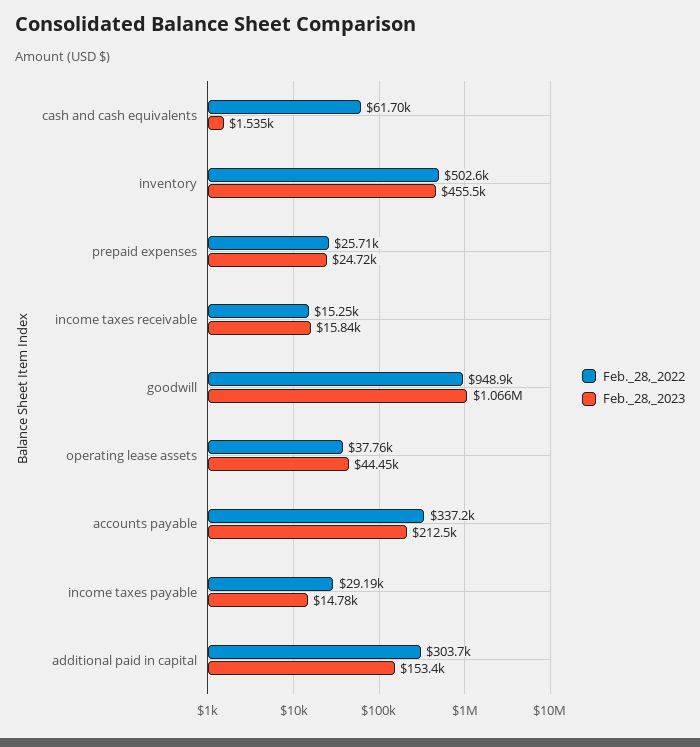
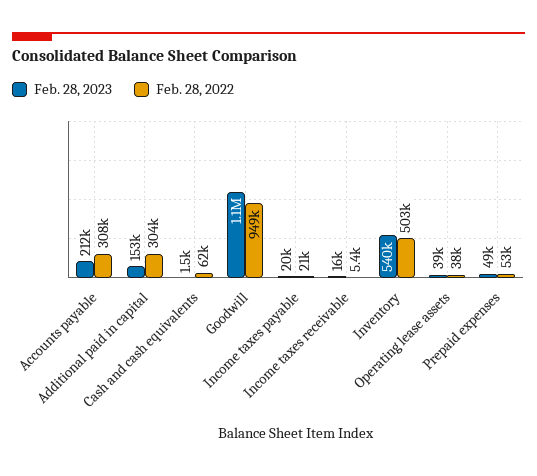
  {
    "Feb._28,_2022": {
      "cash and cash equivalents": 61700,
      "inventory": 502600,
-     "prepaid expenses": 25710,
+     "prepaid expenses": 53000,
-     "income taxes receivable": 15250,
+     "income taxes receivable": 5400,
      "goodwill": 948900,
      "operating lease assets": 37760,
-     "accounts payable": 337200,
+     "accounts payable": 308000,
-     "income taxes payable": 29190,
+     "income taxes payable": 21000,
      "additional paid in capital": 303700
    },
    "Feb._28,_2023": {
      "cash and cash equivalents": 1535,
-     "inventory": 455500,
+     "inventory": 540000,
-     "prepaid expenses": 24720,
+     "prepaid expenses": 49000,
      "income taxes receivable": 15840,
      "goodwill": 1066000,
-     "operating lease assets": 44450,
+     "operating lease assets": 39000,
      "accounts payable": 212500,
-     "income taxes payable": 14780,
+     "income taxes payable": 20000,
      "additional paid in capital": 153400
    }
  }

